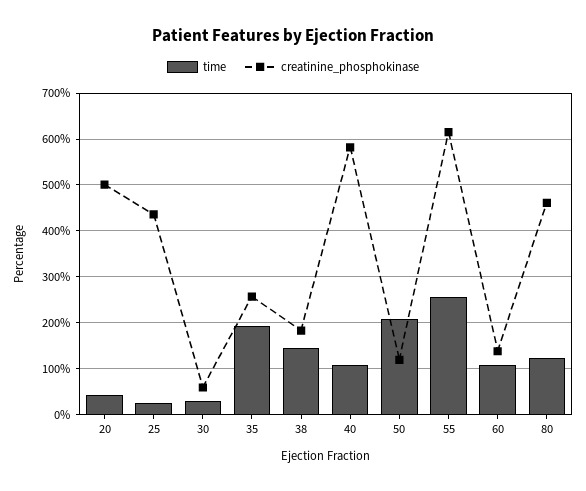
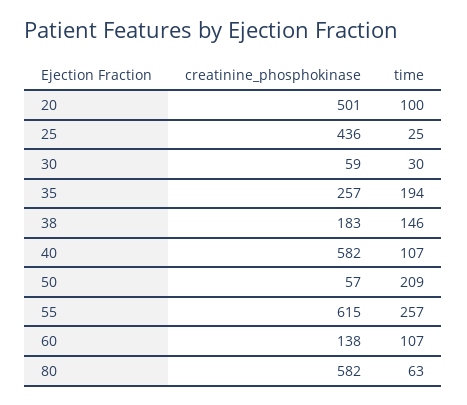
  {
    "time": {
-     "20": 40,
+     "20": 100,
      "25": 25,
      "30": 30,
      "35": 194,
      "38": 146,
      "40": 107,
      "50": 209,
      "55": 257,
      "60": 107,
-     "80": 120
+     "80": 63
    },
    "creatinine_phosphokinase": {
      "20": 501,
      "25": 436,
      "30": 59,
      "35": 257,
      "38": 183,
      "40": 582,
-     "50": 120,
+     "50": 57,
      "55": 615,
      "60": 138,
-     "80": 460
+     "80": 582
    }
  }

